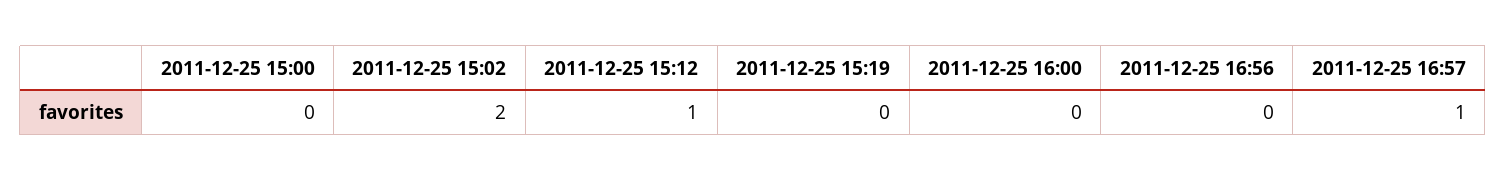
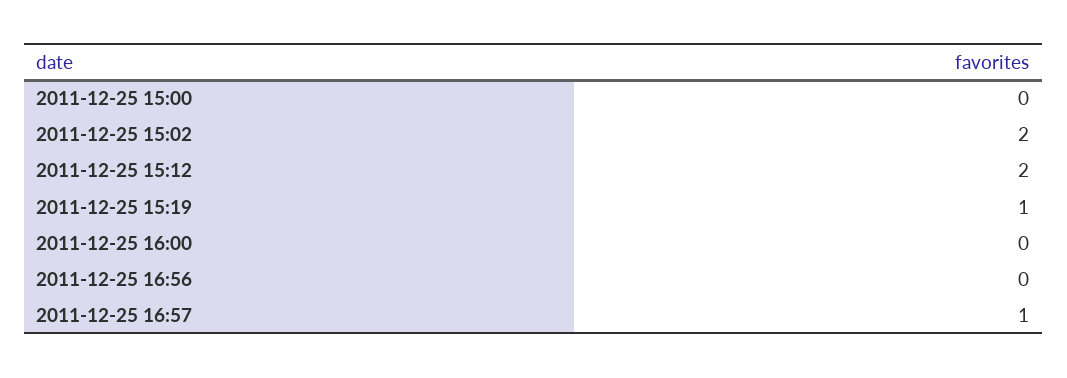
  {
    "2011-12-25 15:00": 0,
    "2011-12-25 15:02": 2,
-   "2011-12-25 15:12": 1,
+   "2011-12-25 15:12": 2,
-   "2011-12-25 15:19": 0,
+   "2011-12-25 15:19": 1,
    "2011-12-25 16:00": 0,
    "2011-12-25 16:56": 0,
    "2011-12-25 16:57": 1
  }

